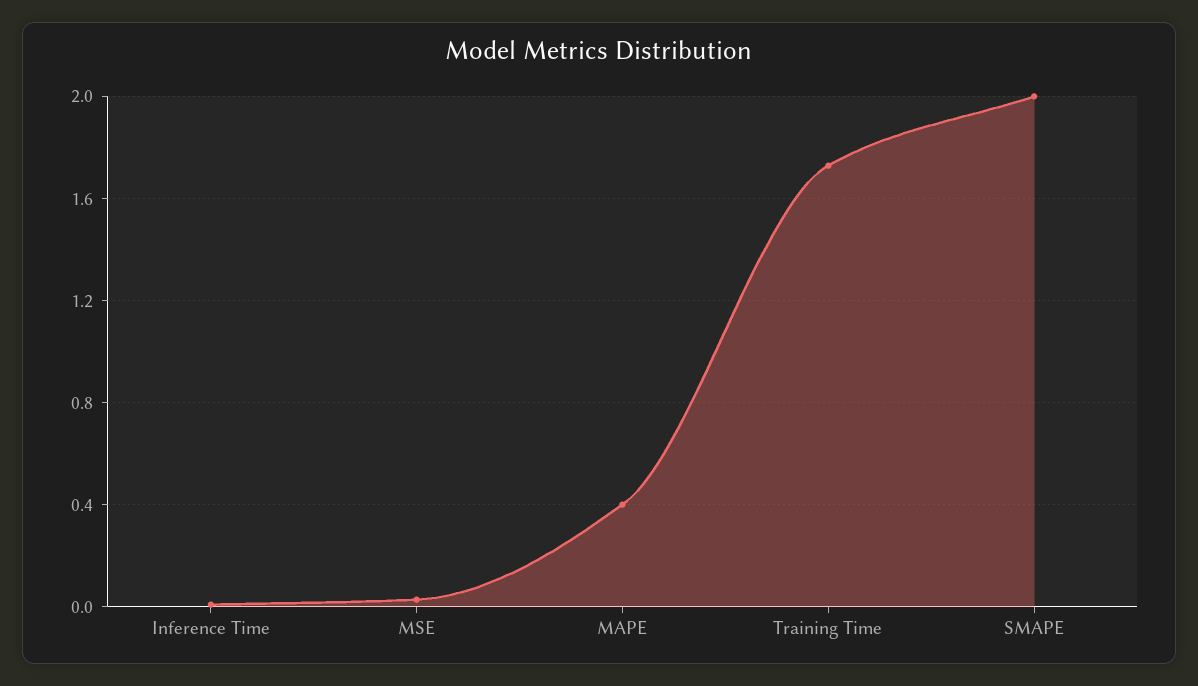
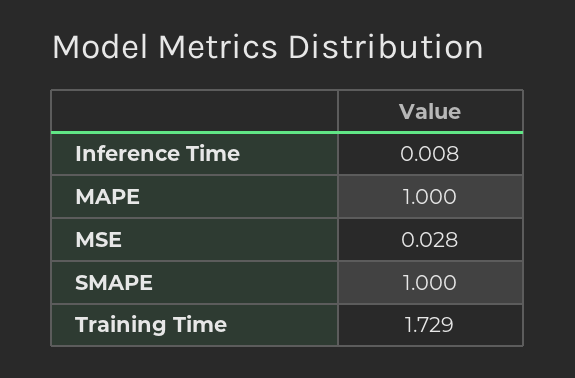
  {
    "Inference Time": 0.008,
    "MSE": 0.028,
-   "MAPE": 0.4,
+   "MAPE": 1,
    "Training Time": 1.729,
-   "SMAPE": 2
+   "SMAPE": 1
  }

